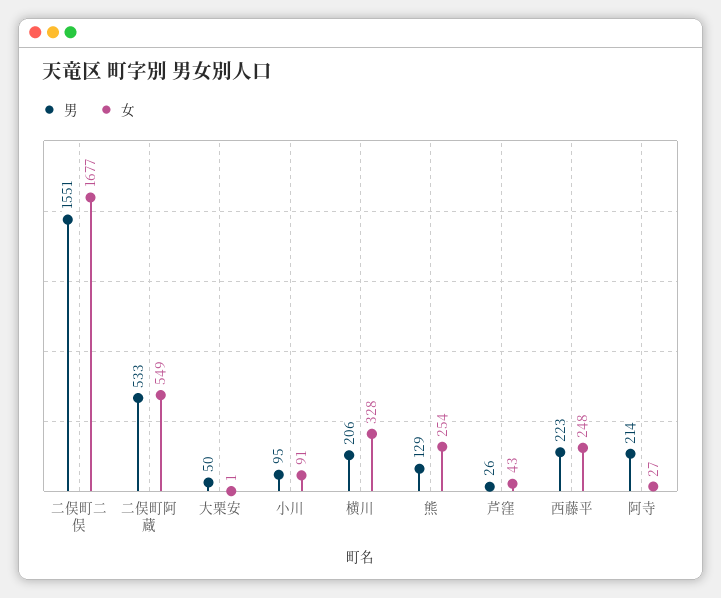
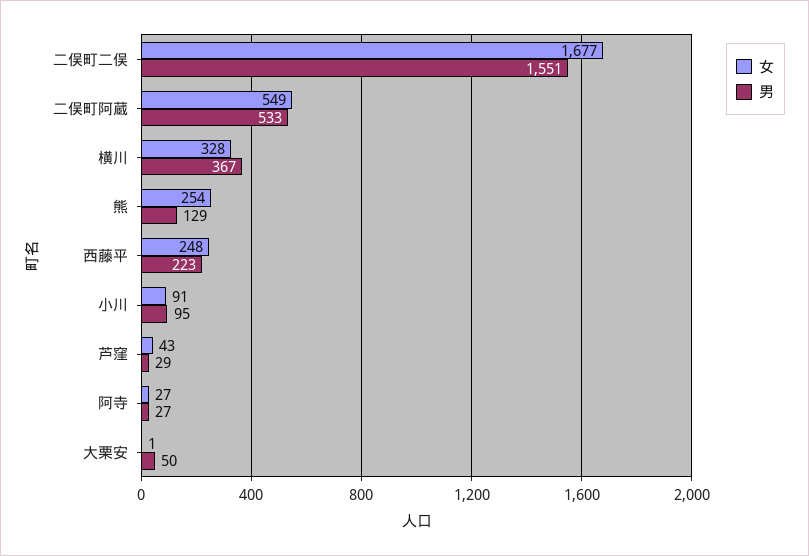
  {
    "男": {
      "二俣町二俣": 1551,
      "二俣町阿蔵": 533,
      "大栗安": 50,
      "小川": 95,
-     "横川": 206,
+     "横川": 367,
      "熊": 129,
-     "芦窪": 26,
+     "芦窪": 29,
      "西藤平": 223,
-     "阿寺": 214
+     "阿寺": 27
    },
    "女": {
      "二俣町二俣": 1677,
      "二俣町阿蔵": 549,
      "大栗安": 1,
      "小川": 91,
      "横川": 328,
      "熊": 254,
      "芦窪": 43,
      "西藤平": 248,
      "阿寺": 27
    }
  }

